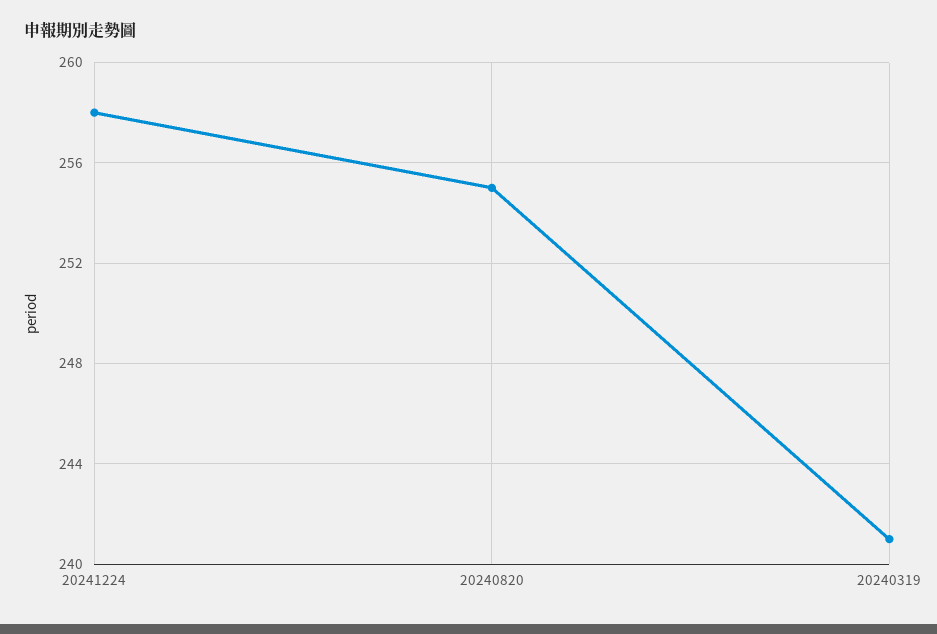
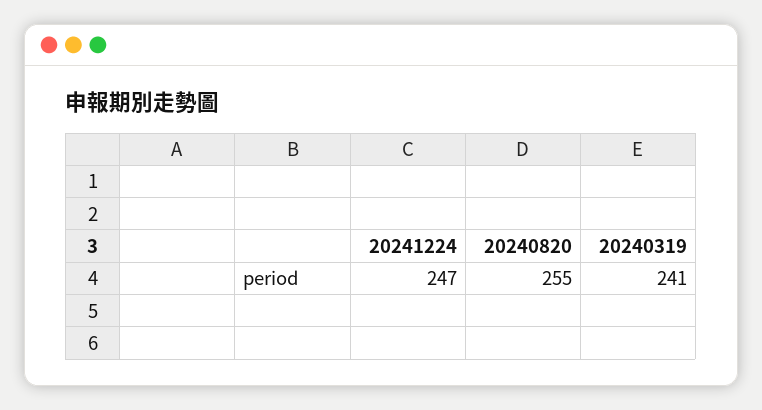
  {
-   "20241224": 258,
+   "20241224": 247,
    "20240820": 255,
    "20240319": 241
  }

